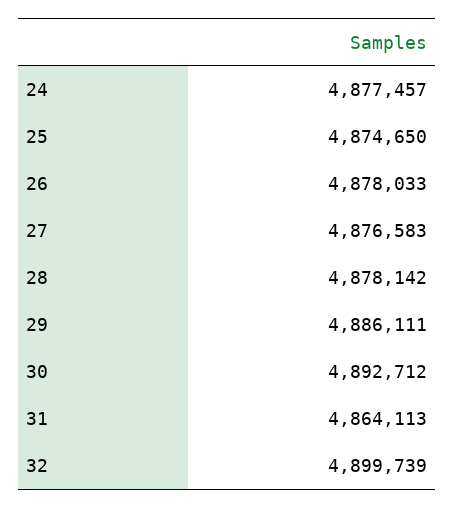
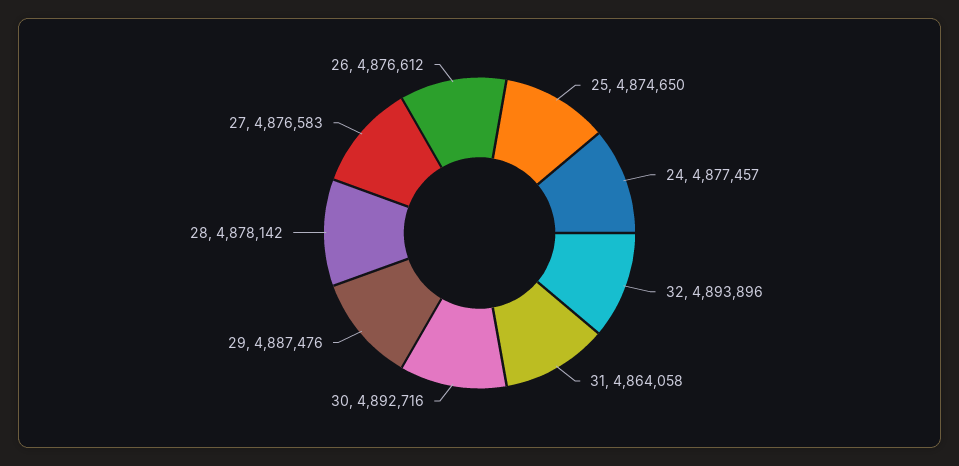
  {
    "24": 4877457,
    "25": 4874650,
-   "26": 4878033,
+   "26": 4876612,
    "27": 4876583,
    "28": 4878142,
-   "29": 4886111,
+   "29": 4887476,
-   "30": 4892712,
+   "30": 4892716,
-   "31": 4864113,
+   "31": 4864058,
-   "32": 4899739
+   "32": 4893896
  }

